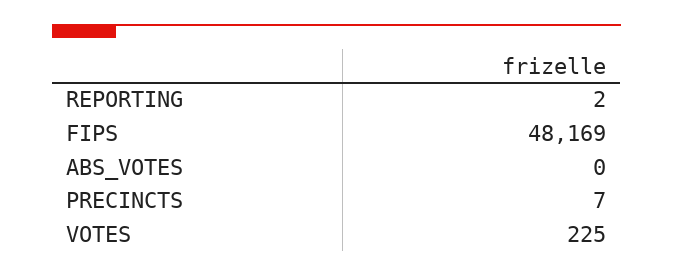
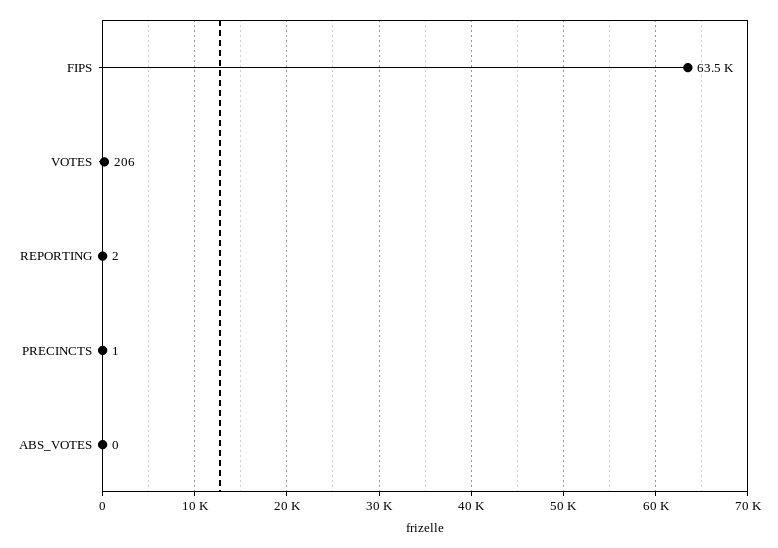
  {
    "REPORTING": 2,
-   "FIPS": 48169,
+   "FIPS": 63500,
    "ABS_VOTES": 0,
-   "PRECINCTS": 7,
+   "PRECINCTS": 1,
-   "VOTES": 225
+   "VOTES": 206
  }

